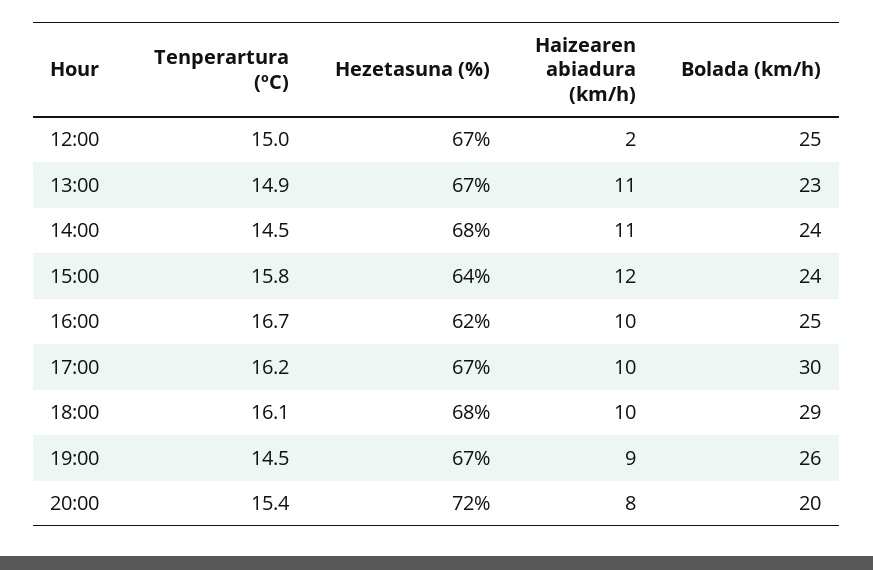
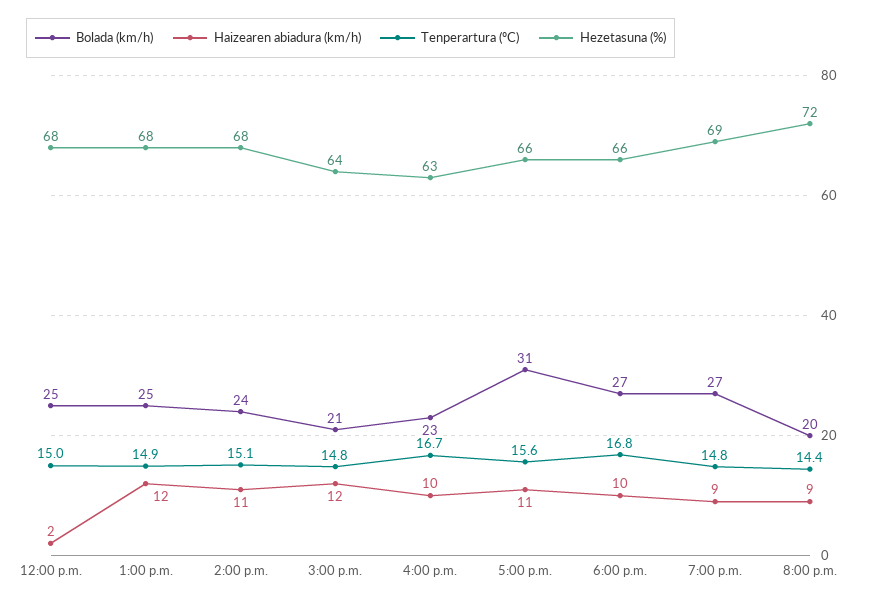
  {
    "Tenperartura (ºC)": {
      "12:00": 15,
      "13:00": 14.9,
-     "14:00": 14.5,
+     "14:00": 15.1,
-     "15:00": 15.8,
+     "15:00": 14.8,
      "16:00": 16.7,
-     "17:00": 16.2,
+     "17:00": 15.6,
-     "18:00": 16.1,
+     "18:00": 16.8,
-     "19:00": 14.5,
+     "19:00": 14.8,
-     "20:00": 15.4
+     "20:00": 14.4
    },
    "Hezetasuna (%)": {
-     "12:00": 67,
+     "12:00": 68,
-     "13:00": 67,
+     "13:00": 68,
      "14:00": 68,
      "15:00": 64,
-     "16:00": 62,
+     "16:00": 63,
-     "17:00": 67,
+     "17:00": 66,
-     "18:00": 68,
+     "18:00": 66,
-     "19:00": 67,
+     "19:00": 69,
      "20:00": 72
    },
    "Haizearen abiadura (km/h)": {
      "12:00": 2,
-     "13:00": 11,
+     "13:00": 12,
      "14:00": 11,
      "15:00": 12,
      "16:00": 10,
-     "17:00": 10,
+     "17:00": 11,
      "18:00": 10,
      "19:00": 9,
-     "20:00": 8
+     "20:00": 9
    },
    "Bolada (km/h)": {
      "12:00": 25,
-     "13:00": 23,
+     "13:00": 25,
      "14:00": 24,
-     "15:00": 24,
+     "15:00": 21,
-     "16:00": 25,
+     "16:00": 23,
-     "17:00": 30,
+     "17:00": 31,
-     "18:00": 29,
+     "18:00": 27,
-     "19:00": 26,
+     "19:00": 27,
      "20:00": 20
    }
  }

